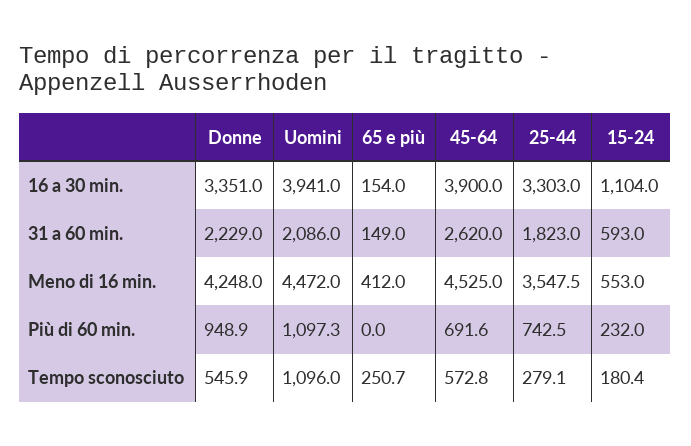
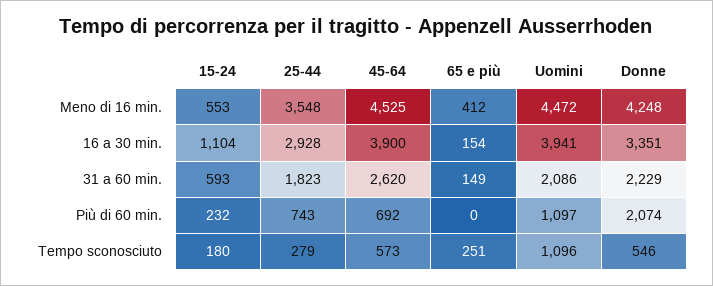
  {
    "Donne": {
      "16 a 30 min.": 3351,
      "31 a 60 min.": 2229,
      "Meno di 16 min.": 4248,
-     "Più di 60 min.": 948.9,
+     "Più di 60 min.": 2074,
      "Tempo sconosciuto": 545.9
    },
    "Uomini": {
      "16 a 30 min.": 3941,
      "31 a 60 min.": 2086,
      "Meno di 16 min.": 4472,
      "Più di 60 min.": 1097.3,
      "Tempo sconosciuto": 1096
    },
    "65 e più": {
      "16 a 30 min.": 154,
      "31 a 60 min.": 149,
      "Meno di 16 min.": 412,
      "Più di 60 min.": 0,
      "Tempo sconosciuto": 250.7
    },
    "45-64": {
      "16 a 30 min.": 3900,
      "31 a 60 min.": 2620,
      "Meno di 16 min.": 4525,
      "Più di 60 min.": 691.6,
      "Tempo sconosciuto": 572.8
    },
    "25-44": {
-     "16 a 30 min.": 3303,
+     "16 a 30 min.": 2928,
      "31 a 60 min.": 1823,
      "Meno di 16 min.": 3547.5,
      "Più di 60 min.": 742.5,
      "Tempo sconosciuto": 279.1
    },
    "15-24": {
      "16 a 30 min.": 1104,
      "31 a 60 min.": 593,
      "Meno di 16 min.": 553,
      "Più di 60 min.": 232,
      "Tempo sconosciuto": 180.4
    }
  }

